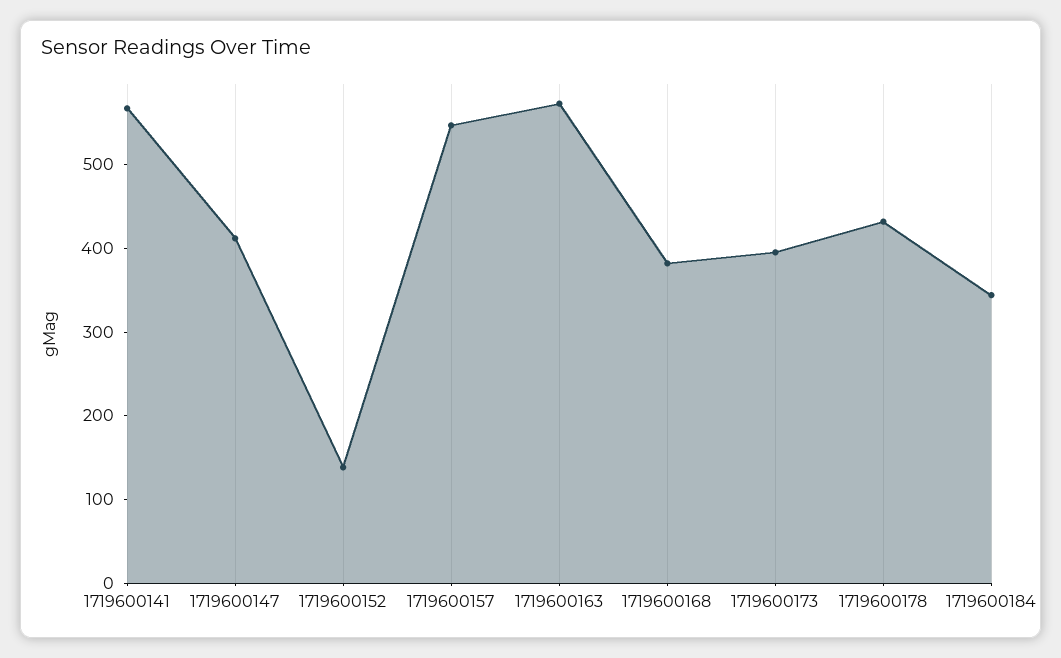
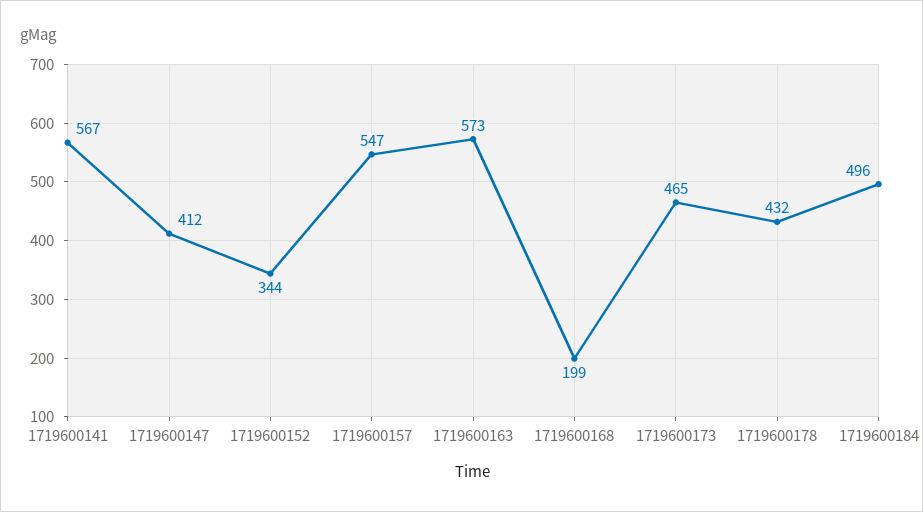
  {
    "1719600141": 567,
    "1719600147": 412,
-   "1719600152": 140,
+   "1719600152": 344,
    "1719600157": 547,
    "1719600163": 573,
-   "1719600168": 380,
+   "1719600168": 199,
-   "1719600173": 400,
+   "1719600173": 465,
    "1719600178": 432,
-   "1719600184": 340
+   "1719600184": 496
  }

